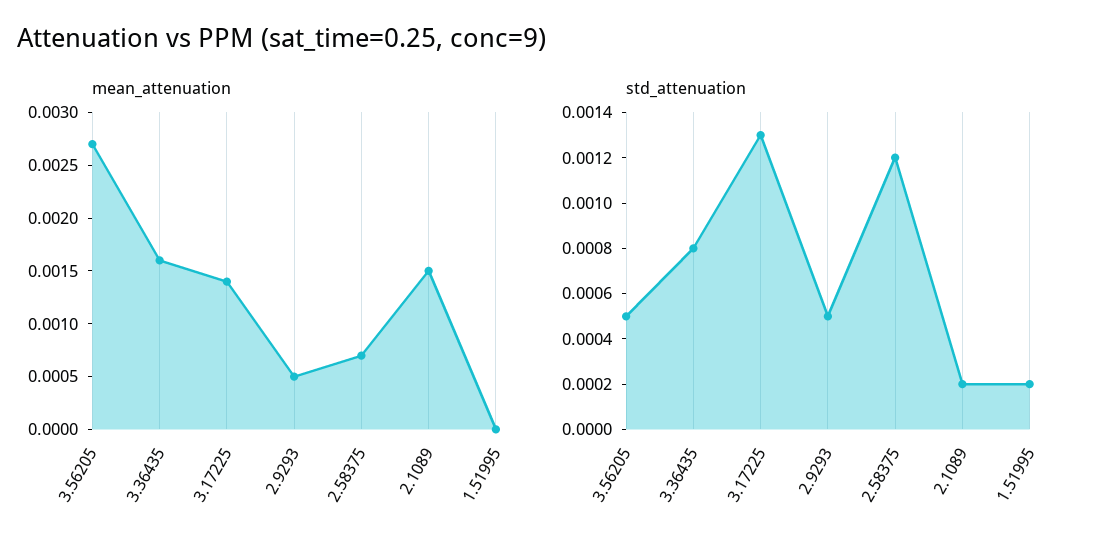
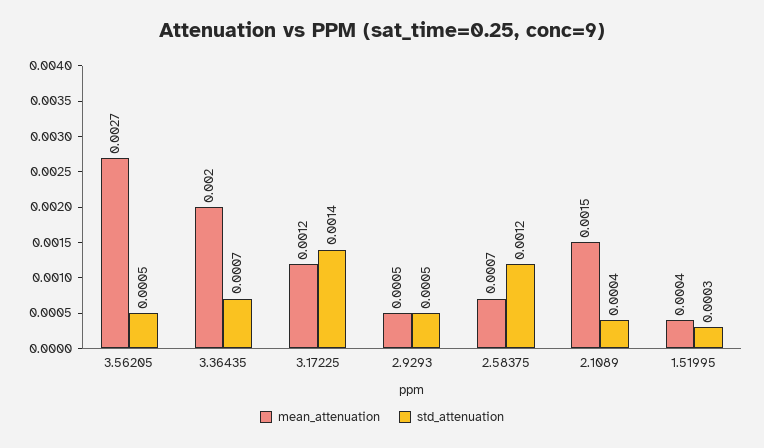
  {
    "mean_attenuation": {
      "3.56205": 0.0027,
-     "3.36435": 0.0016,
+     "3.36435": 0.002,
-     "3.17225": 0.0014,
+     "3.17225": 0.0012,
      "2.9293": 0.0005,
      "2.58375": 0.0007,
      "2.1089": 0.0015,
-     "1.51995": 0
+     "1.51995": 0.0004
    },
    "std_attenuation": {
      "3.56205": 0.0005,
-     "3.36435": 0.0008,
+     "3.36435": 0.0007,
-     "3.17225": 0.0013,
+     "3.17225": 0.0014,
      "2.9293": 0.0005,
      "2.58375": 0.0012,
-     "2.1089": 0.0002,
+     "2.1089": 0.0004,
-     "1.51995": 0.0002
+     "1.51995": 0.0003
    }
  }

